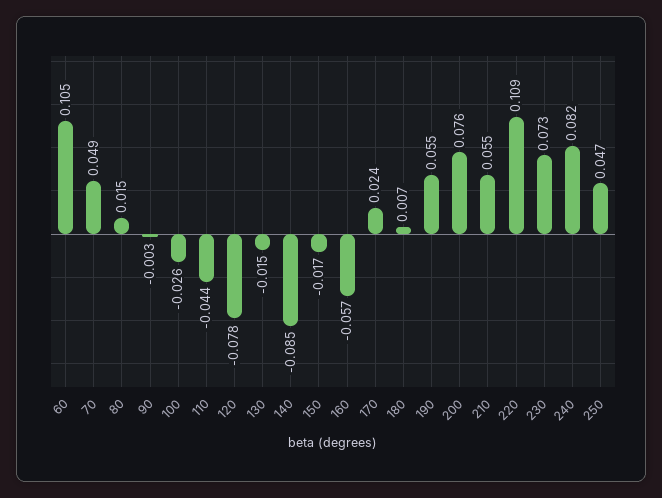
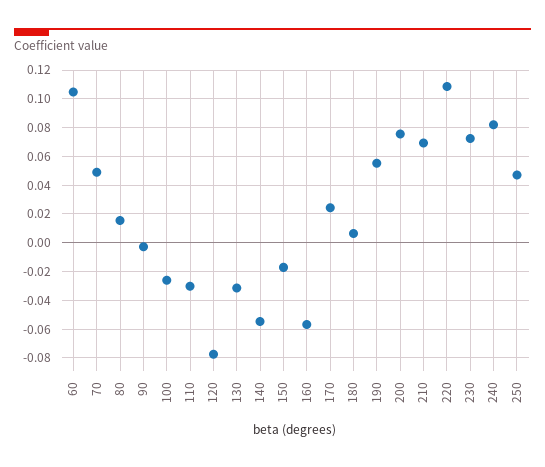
  {
    "60": 0.105,
    "70": 0.049,
    "80": 0.015,
    "90": -0.003,
    "100": -0.026,
-   "110": -0.044,
+   "110": -0.03,
    "120": -0.078,
-   "130": -0.015,
+   "130": -0.03,
-   "140": -0.085,
+   "140": -0.055,
    "150": -0.017,
    "160": -0.057,
    "170": 0.024,
    "180": 0.007,
    "190": 0.055,
    "200": 0.076,
-   "210": 0.055,
+   "210": 0.07,
    "220": 0.109,
    "230": 0.073,
    "240": 0.082,
    "250": 0.047
  }

